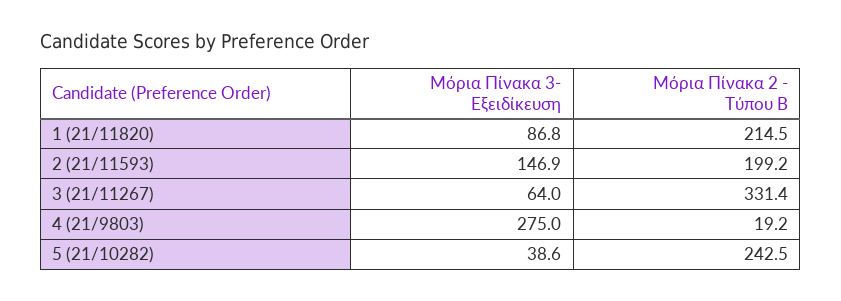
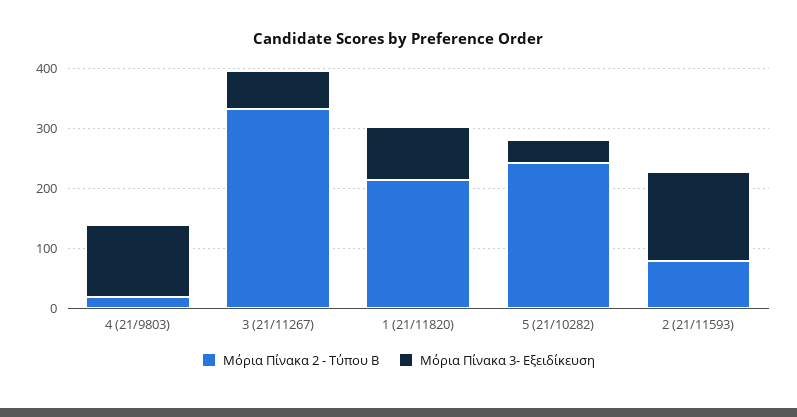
  {
    "Μόρια Πίνακα 3- Εξειδίκευση": {
      "1 (21/11820)": 86.8,
      "2 (21/11593)": 146.9,
      "3 (21/11267)": 64,
-     "4 (21/9803)": 275,
+     "4 (21/9803)": 120,
      "5 (21/10282)": 38.6
    },
    "Μόρια Πίνακα 2 - Τύπου Β": {
      "1 (21/11820)": 214.5,
-     "2 (21/11593)": 199.2,
+     "2 (21/11593)": 80,
      "3 (21/11267)": 331.4,
      "4 (21/9803)": 19.2,
      "5 (21/10282)": 242.5
    }
  }

